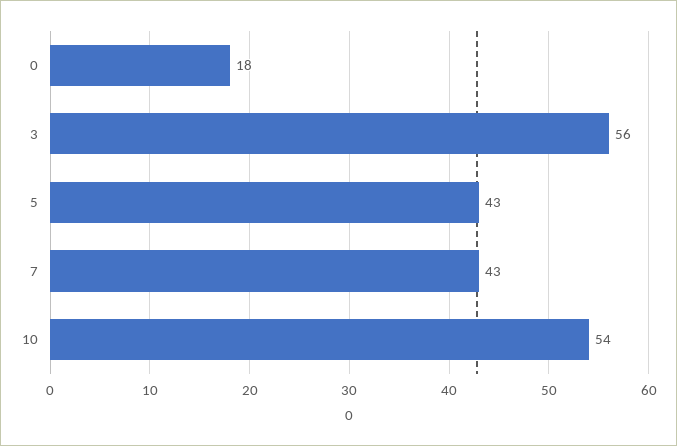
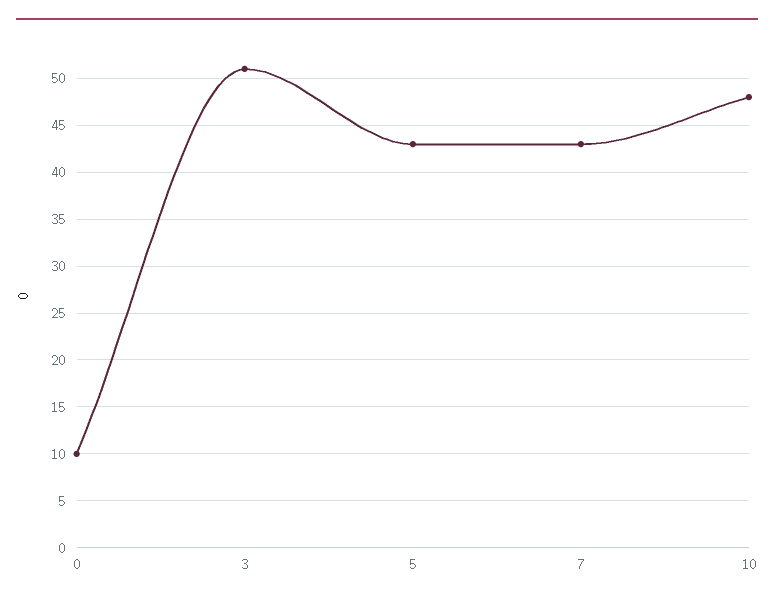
  {
-   "0": 18,
+   "0": 10,
-   "3": 56,
+   "3": 51,
    "5": 43,
    "7": 43,
-   "10": 54
+   "10": 48
  }

